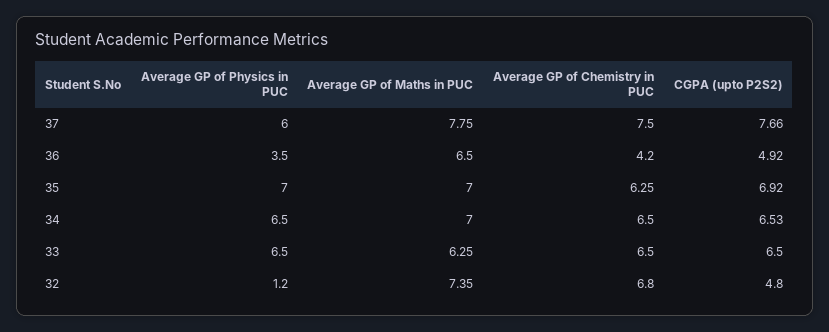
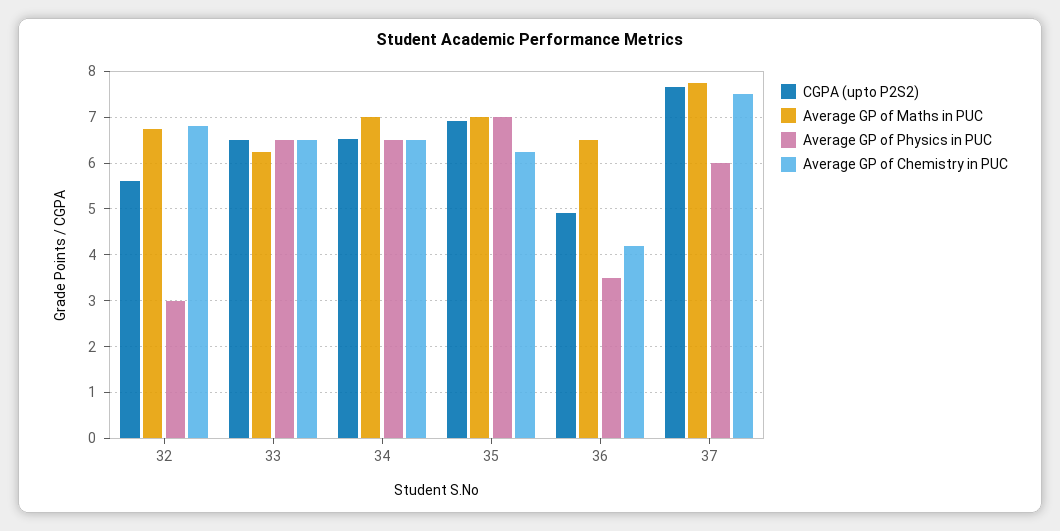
  {
    "Average GP of Physics in PUC": {
      "37": 6,
      "36": 3.5,
      "35": 7,
      "34": 6.5,
      "33": 6.5,
-     "32": 1.2
+     "32": 3
    },
    "Average GP of Maths in PUC": {
      "37": 7.75,
      "36": 6.5,
      "35": 7,
      "34": 7,
      "33": 6.25,
-     "32": 7.35
+     "32": 6.8
    },
    "Average GP of Chemistry in PUC": {
      "37": 7.5,
      "36": 4.2,
      "35": 6.25,
      "34": 6.5,
      "33": 6.5,
      "32": 6.8
    },
    "CGPA (upto P2S2)": {
      "37": 7.66,
      "36": 4.92,
      "35": 6.92,
      "34": 6.53,
      "33": 6.5,
-     "32": 4.8
+     "32": 5.6
    }
  }

